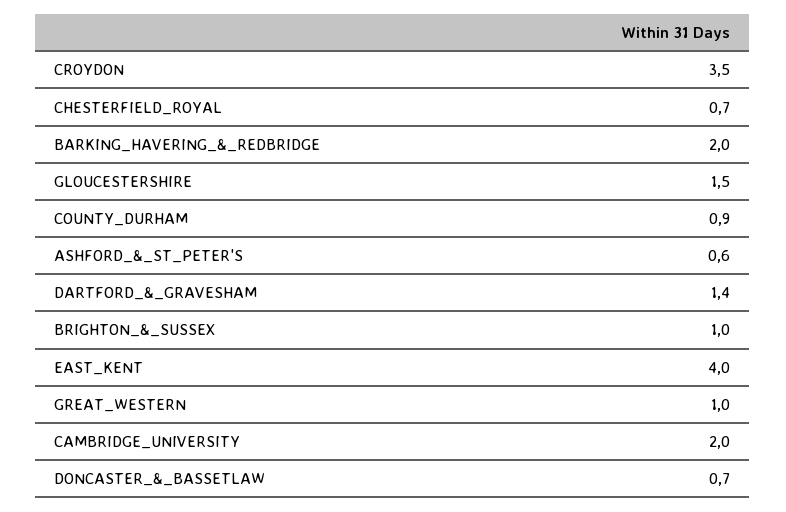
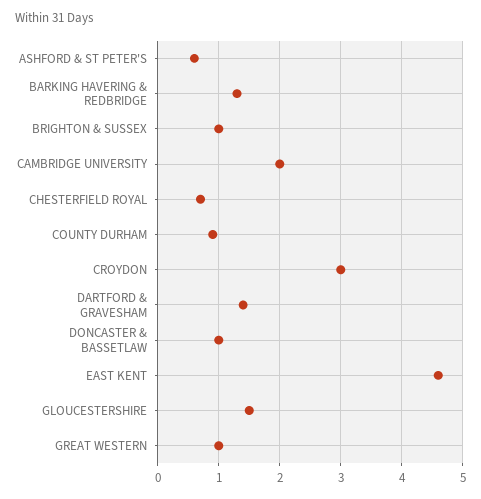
  {
-   "CROYDON": 3.5,
+   "CROYDON": 3,
    "CHESTERFIELD_ROYAL": 0.7,
-   "BARKING_HAVERING_&_REDBRIDGE": 2,
+   "BARKING_HAVERING_&_REDBRIDGE": 1.3,
    "GLOUCESTERSHIRE": 1.5,
    "COUNTY_DURHAM": 0.9,
    "ASHFORD_&_ST_PETER'S": 0.6,
    "DARTFORD_&_GRAVESHAM": 1.4,
    "BRIGHTON_&_SUSSEX": 1,
-   "EAST_KENT": 4,
+   "EAST_KENT": 4.6,
    "GREAT_WESTERN": 1,
    "CAMBRIDGE_UNIVERSITY": 2,
-   "DONCASTER_&_BASSETLAW": 0.7
+   "DONCASTER_&_BASSETLAW": 1
  }

